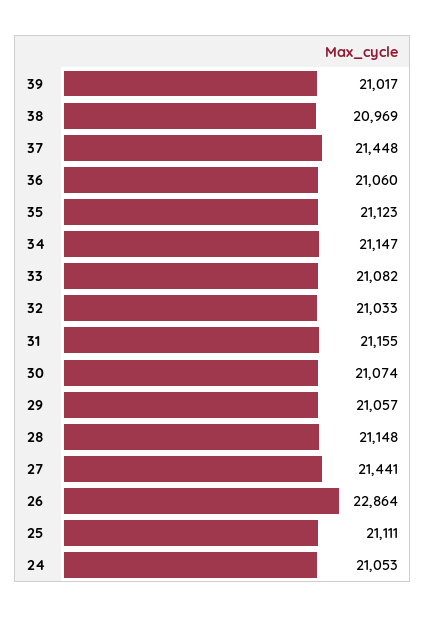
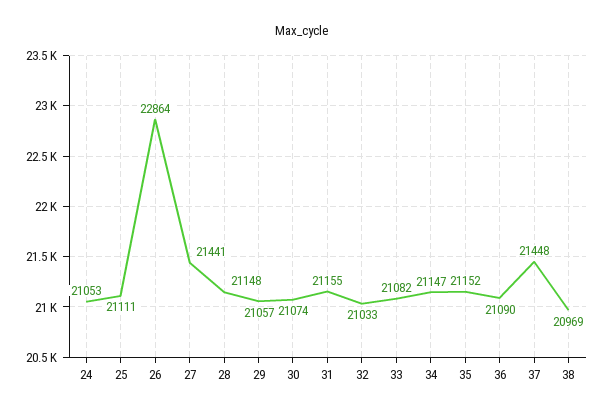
  {
-   "39": 21017,
    "38": 20969,
    "37": 21448,
-   "36": 21060,
+   "36": 21090,
-   "35": 21123,
+   "35": 21152,
    "34": 21147,
    "33": 21082,
    "32": 21033,
    "31": 21155,
    "30": 21074,
    "29": 21057,
    "28": 21148,
    "27": 21441,
    "26": 22864,
    "25": 21111,
    "24": 21053
  }

